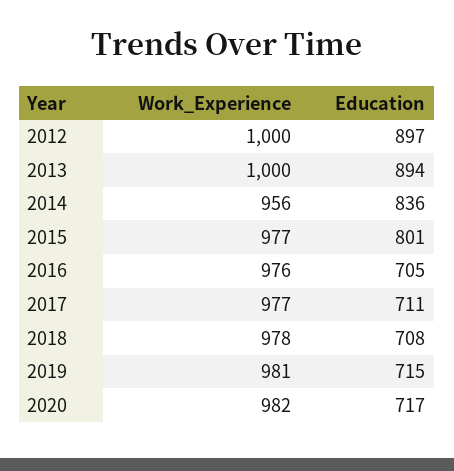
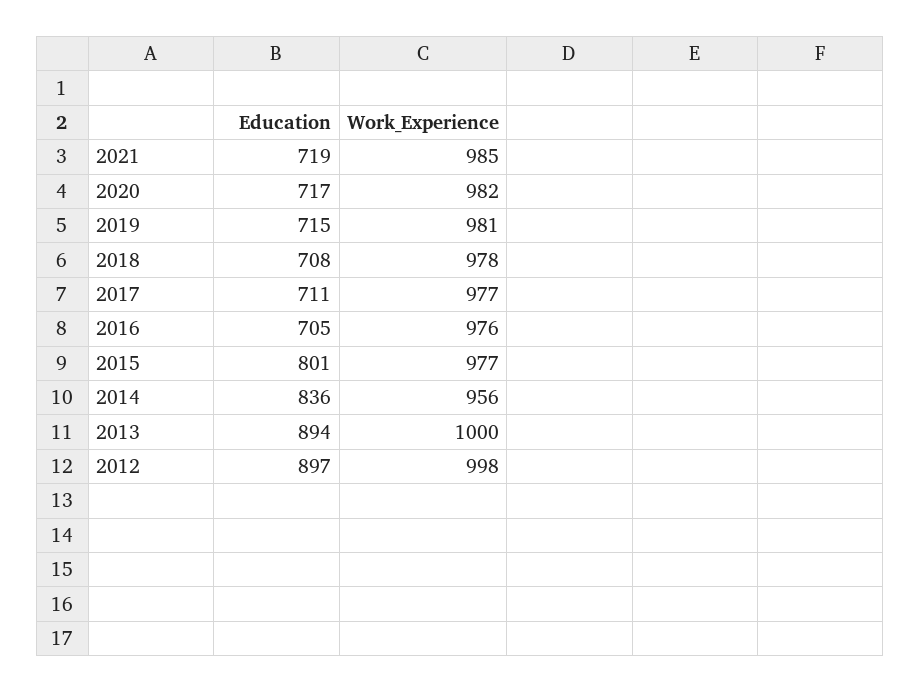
  {
    "Work_Experience": {
-     "2012": 1000,
+     "2012": 998,
      "2013": 1000,
      "2014": 956,
      "2015": 977,
      "2016": 976,
      "2017": 977,
      "2018": 978,
      "2019": 981,
-     "2020": 982
+     "2020": 982,
+     "2021": 985
    },
    "Education": {
      "2012": 897,
      "2013": 894,
      "2014": 836,
      "2015": 801,
      "2016": 705,
      "2017": 711,
      "2018": 708,
      "2019": 715,
-     "2020": 717
+     "2020": 717,
+     "2021": 719
    }
  }

